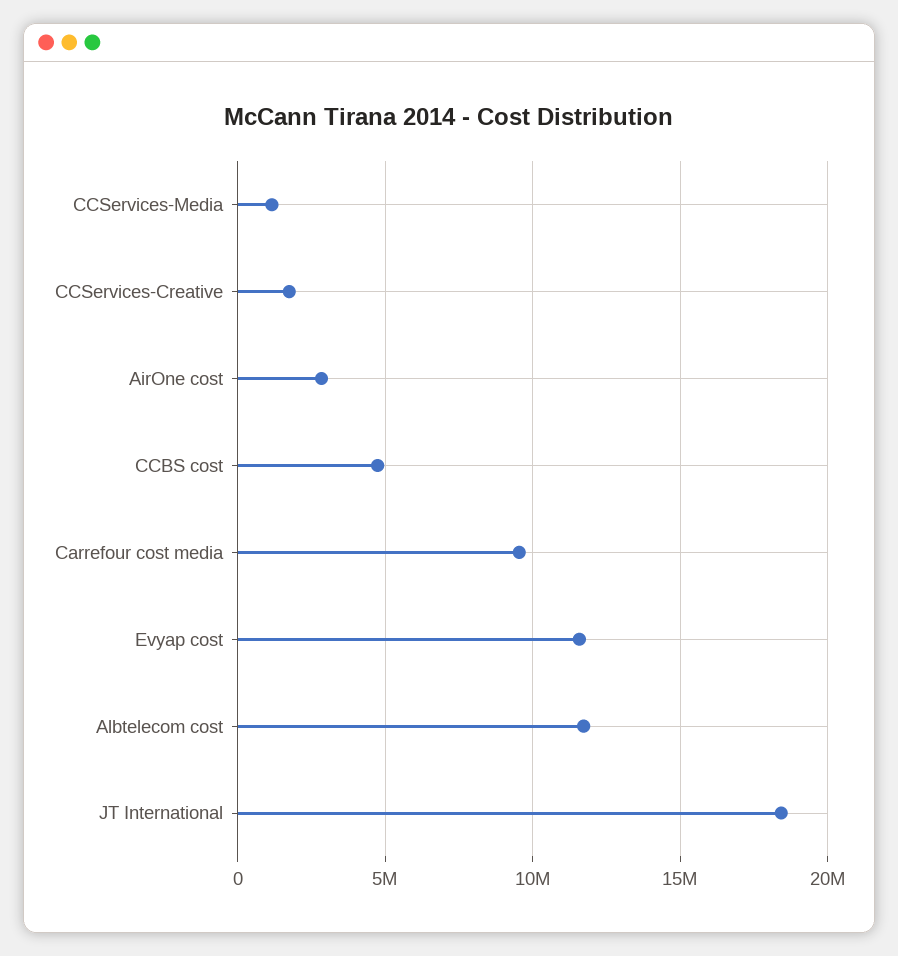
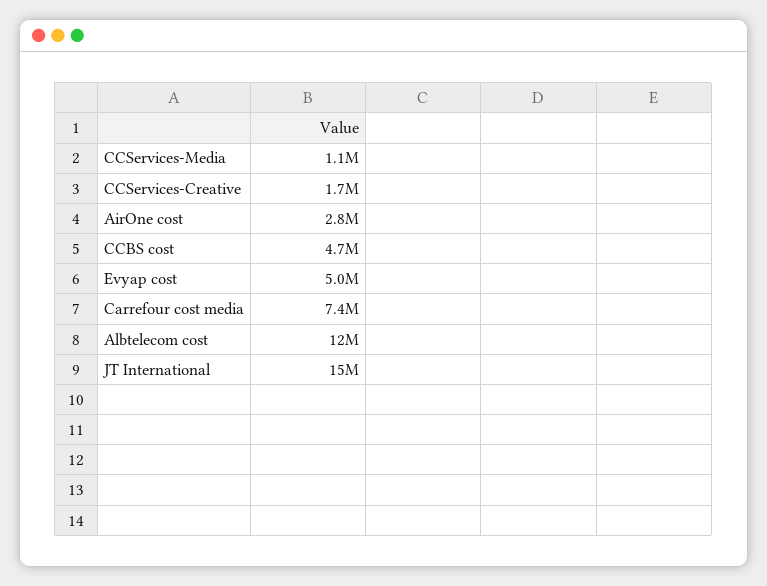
  {
    "CCServices-Media": 1100000,
    "CCServices-Creative": 1700000,
    "AirOne cost": 2800000,
    "CCBS cost": 4700000,
-   "Carrefour cost media": 9500000,
+   "Carrefour cost media": 7400000,
-   "Evyap cost": 11500000,
+   "Evyap cost": 5000000,
    "Albtelecom cost": 12000000,
-   "JT International": 18500000
+   "JT International": 15000000
  }

